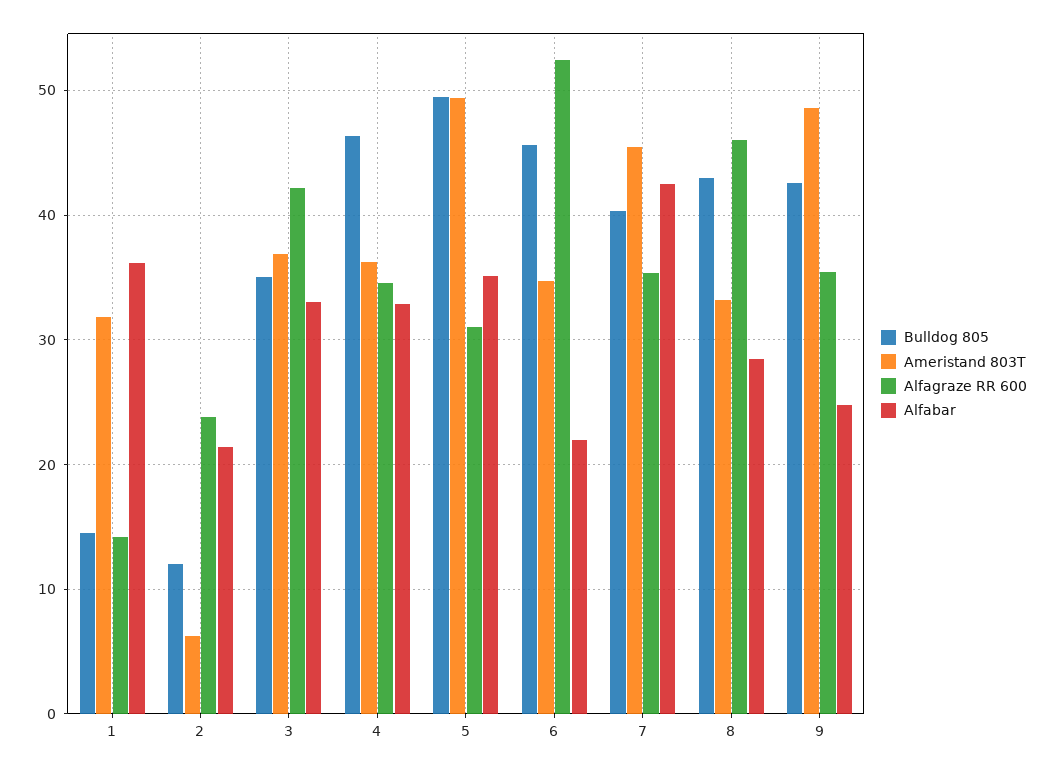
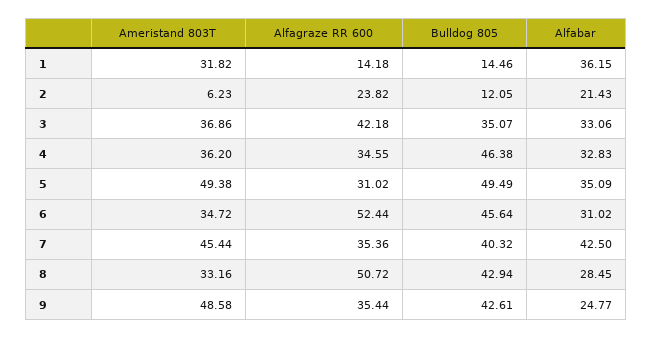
  {
    "Bulldog 805": {
      "1": 14.46,
      "2": 12.05,
      "3": 35.07,
      "4": 46.38,
      "5": 49.49,
      "6": 45.64,
      "7": 40.32,
      "8": 42.94,
      "9": 42.61
    },
    "Ameristand 803T": {
      "1": 31.82,
      "2": 6.23,
      "3": 36.86,
      "4": 36.2,
      "5": 49.38,
      "6": 34.72,
      "7": 45.44,
      "8": 33.16,
      "9": 48.58
    },
    "Alfagraze RR 600": {
      "1": 14.18,
      "2": 23.82,
      "3": 42.18,
      "4": 34.55,
      "5": 31.02,
      "6": 52.44,
      "7": 35.36,
-     "8": 46,
+     "8": 50.72,
      "9": 35.44
    },
    "Alfabar": {
      "1": 36.15,
      "2": 21.43,
      "3": 33.06,
      "4": 32.83,
      "5": 35.09,
-     "6": 22,
+     "6": 31.02,
      "7": 42.5,
      "8": 28.45,
      "9": 24.77
    }
  }

